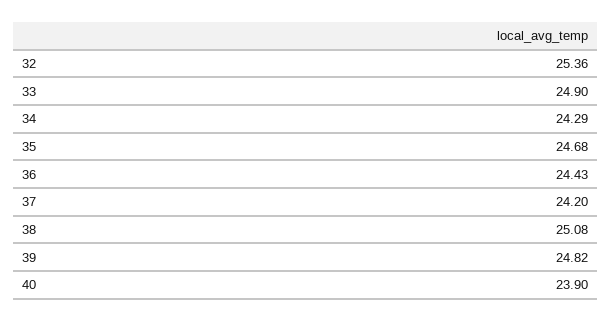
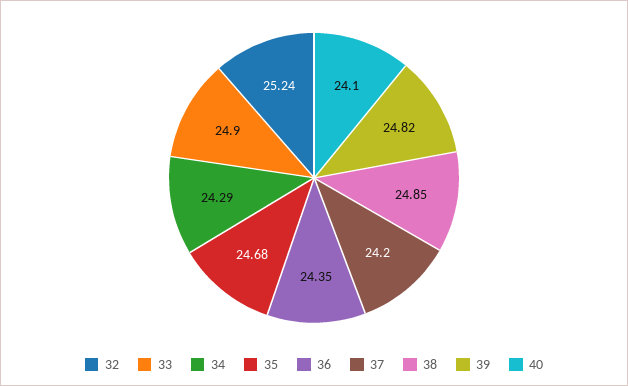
  {
-   "32": 25.36,
+   "32": 25.24,
    "33": 24.9,
    "34": 24.29,
    "35": 24.68,
-   "36": 24.43,
+   "36": 24.35,
    "37": 24.2,
-   "38": 25.08,
+   "38": 24.85,
    "39": 24.82,
-   "40": 23.9
+   "40": 24.1
  }

